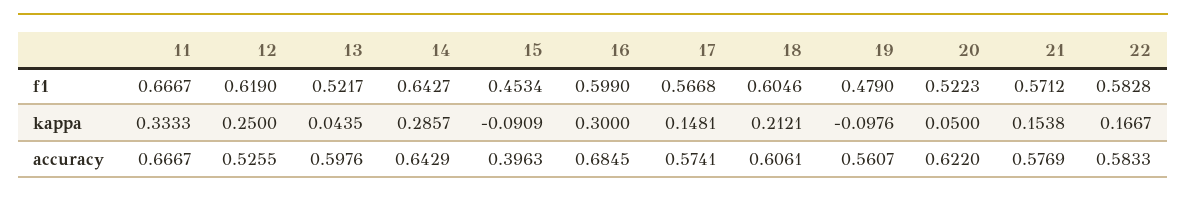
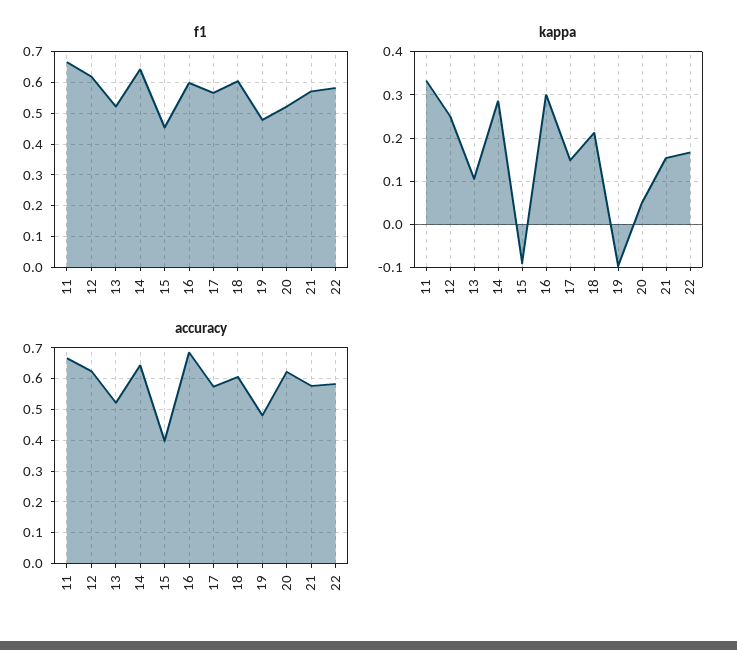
  {
    "f1": {
      "11": 0.6667,
      "12": 0.619,
      "13": 0.5217,
      "14": 0.6427,
      "15": 0.4534,
      "16": 0.599,
      "17": 0.5668,
      "18": 0.6046,
      "19": 0.479,
      "20": 0.5223,
      "21": 0.5712,
      "22": 0.5828
    },
    "kappa": {
      "11": 0.3333,
      "12": 0.25,
-     "13": 0.0435,
+     "13": 0.1,
      "14": 0.2857,
      "15": -0.0909,
      "16": 0.3,
      "17": 0.1481,
      "18": 0.2121,
      "19": -0.0976,
      "20": 0.05,
      "21": 0.1538,
      "22": 0.1667
    },
    "accuracy": {
      "11": 0.6667,
-     "12": 0.5255,
+     "12": 0.62,
-     "13": 0.5976,
+     "13": 0.52,
      "14": 0.6429,
      "15": 0.3963,
      "16": 0.6845,
      "17": 0.5741,
      "18": 0.6061,
-     "19": 0.5607,
+     "19": 0.48,
      "20": 0.622,
      "21": 0.5769,
      "22": 0.5833
    }
  }

